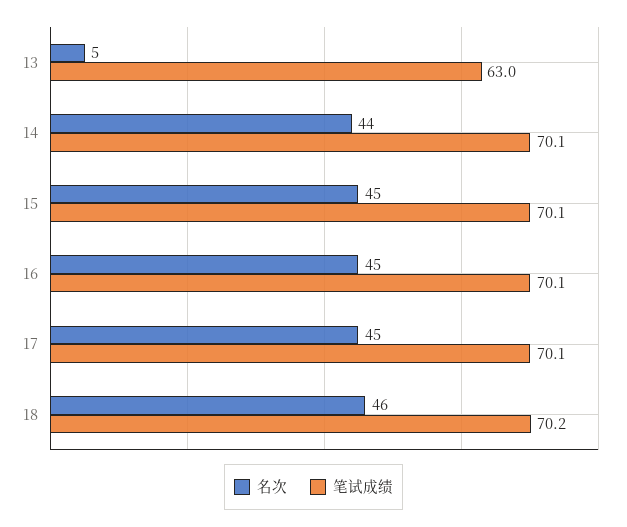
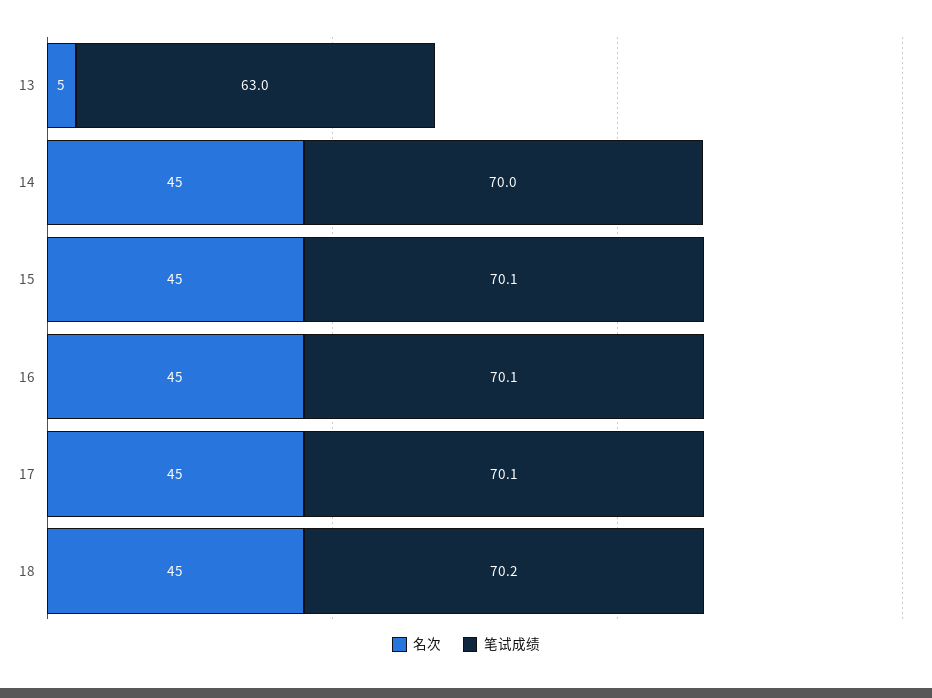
  {
    "名次": {
      "13": 5,
-     "14": 44,
+     "14": 45,
      "15": 45,
      "16": 45,
      "17": 45,
-     "18": 46
+     "18": 45
    },
    "笔试成绩": {
      "13": 63,
-     "14": 70.1,
+     "14": 70,
      "15": 70.1,
      "16": 70.1,
      "17": 70.1,
      "18": 70.2
    }
  }

